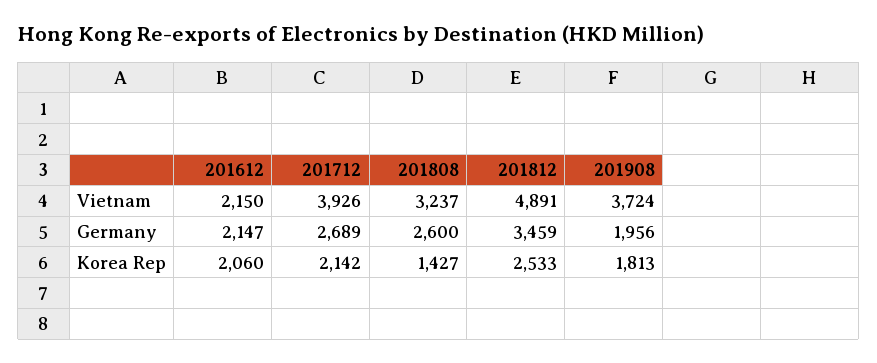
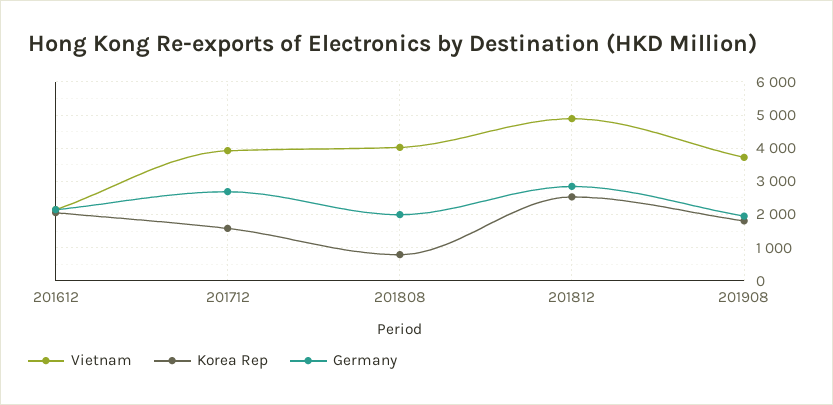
  {
    "Vietnam": {
      "201612": 2150,
      "201712": 3926,
-     "201808": 3237,
+     "201808": 4000,
      "201812": 4891,
      "201908": 3724
    },
    "Germany": {
      "201612": 2147,
      "201712": 2689,
-     "201808": 2600,
+     "201808": 2000,
-     "201812": 3459,
+     "201812": 2800,
      "201908": 1956
    },
    "Korea Rep": {
      "201612": 2060,
-     "201712": 2142,
+     "201712": 1600,
-     "201808": 1427,
+     "201808": 800,
      "201812": 2533,
      "201908": 1813
    }
  }

